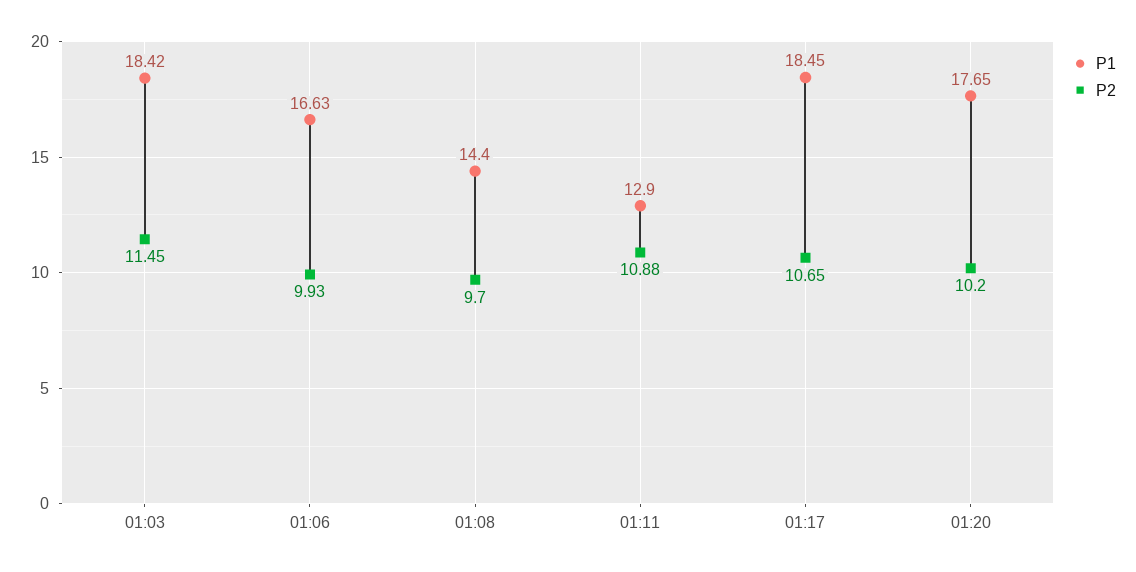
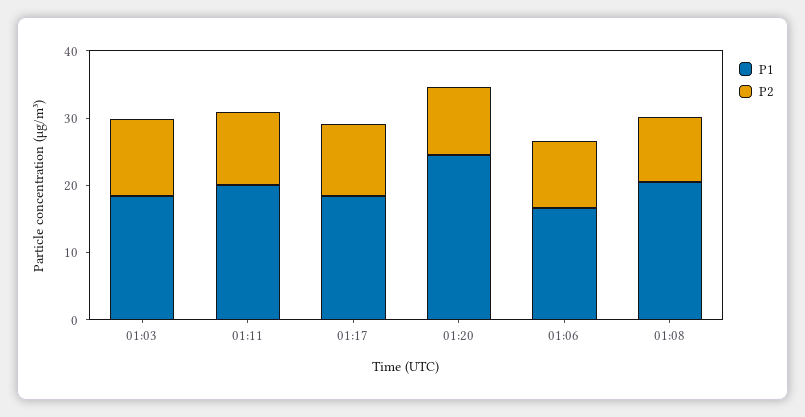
  {
    "P1": {
      "01:03": 18.42,
      "01:06": 16.63,
-     "01:08": 14.4,
+     "01:08": 20,
-     "01:11": 12.9,
+     "01:11": 20,
      "01:17": 18.45,
-     "01:20": 17.65
+     "01:20": 24
    },
    "P2": {
      "01:03": 11.45,
      "01:06": 9.93,
      "01:08": 9.7,
      "01:11": 10.88,
      "01:17": 10.65,
      "01:20": 10.2
    }
  }

